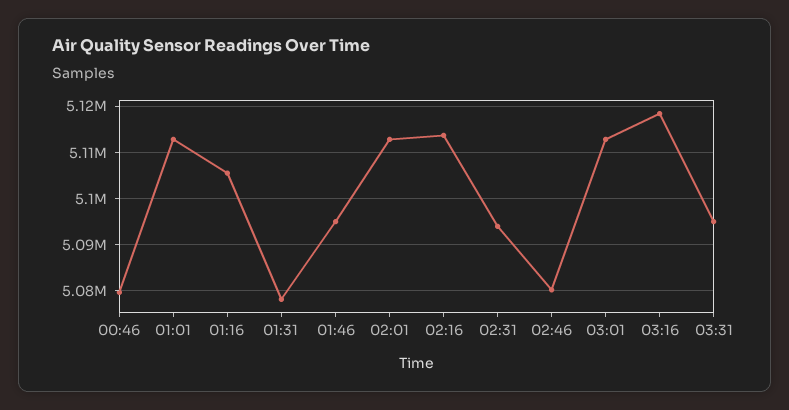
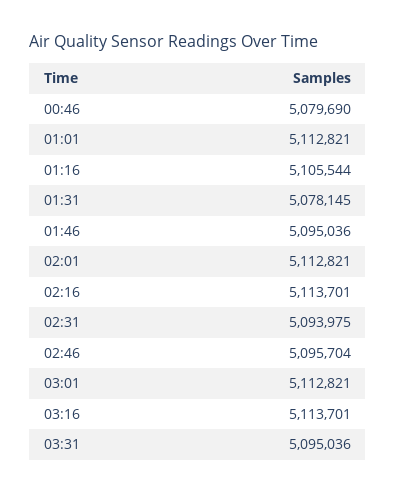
  {
    "00:46": 5079690,
    "01:01": 5112821,
    "01:16": 5105544,
    "01:31": 5078145,
    "01:46": 5095036,
    "02:01": 5112821,
    "02:16": 5113701,
    "02:31": 5093975,
-   "02:46": 5080000,
+   "02:46": 5095704,
    "03:01": 5112821,
-   "03:16": 5118000,
+   "03:16": 5113701,
    "03:31": 5095036
  }

